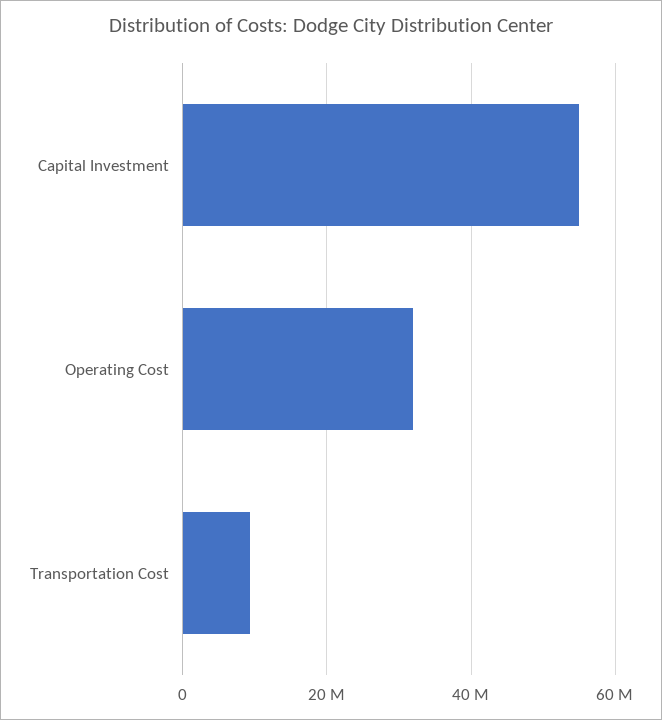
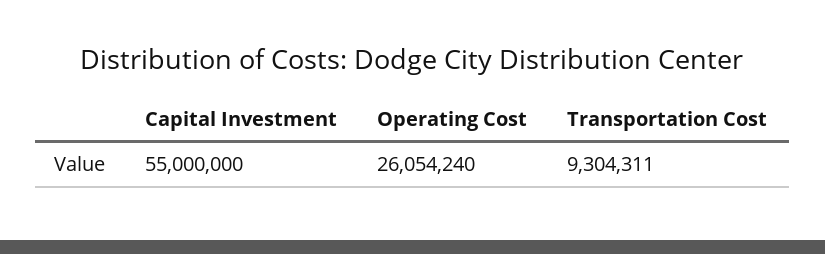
  {
    "Capital Investment": 55000000,
-   "Operating Cost": 32000000,
+   "Operating Cost": 26054240,
    "Transportation Cost": 9304311
  }

